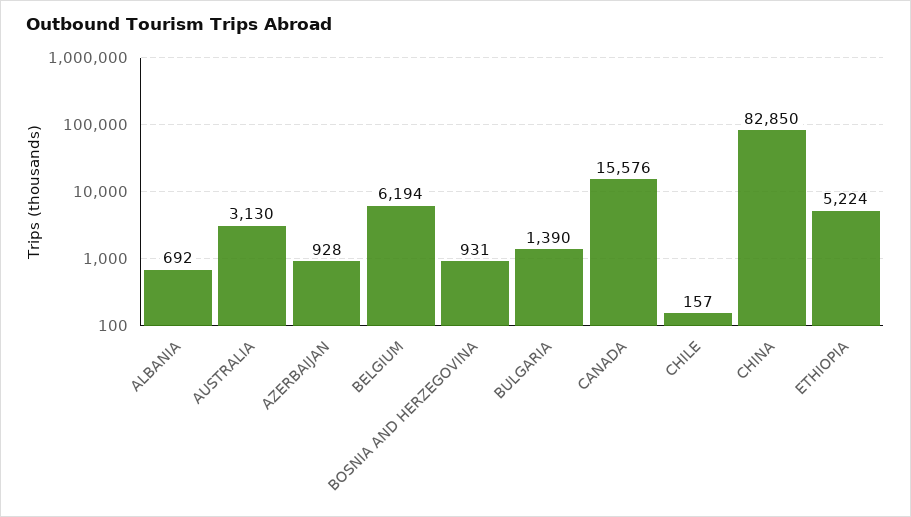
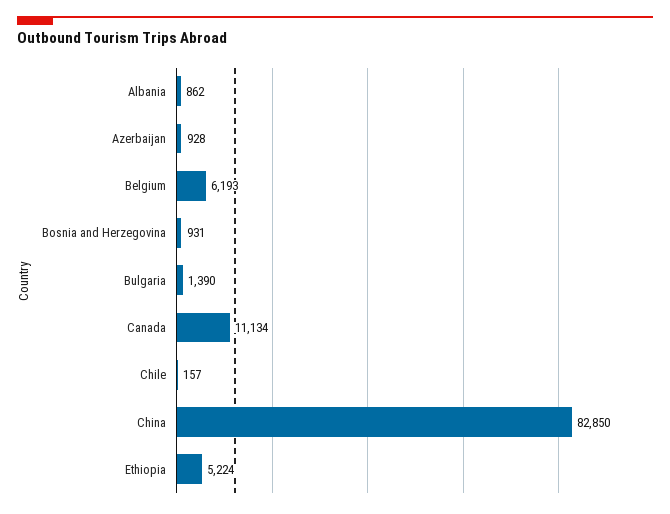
  {
-   "ALBANIA": 692,
+   "ALBANIA": 862,
-   "AUSTRALIA": 3130,
    "AZERBAIJAN": 928,
-   "BELGIUM": 6194,
+   "BELGIUM": 6193,
    "BOSNIA AND HERZEGOVINA": 931,
    "BULGARIA": 1390,
-   "CANADA": 15576,
+   "CANADA": 11134,
    "CHILE": 157,
    "CHINA": 82850,
    "ETHIOPIA": 5224
  }

